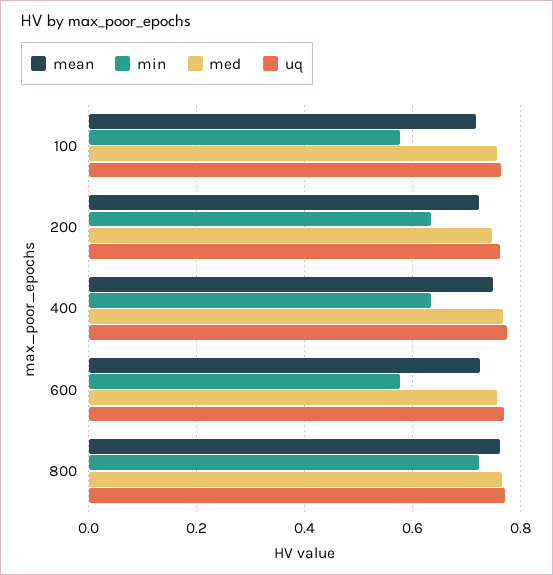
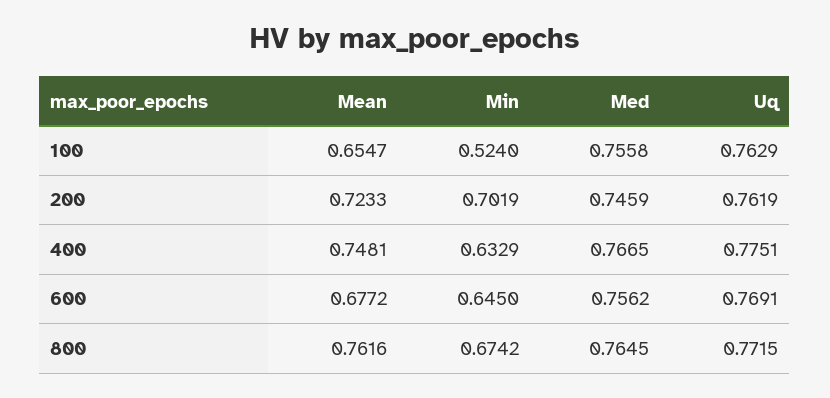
  {
    "mean": {
-     "100": 0.72,
+     "100": 0.6547,
      "200": 0.7233,
      "400": 0.7481,
-     "600": 0.72,
+     "600": 0.6772,
      "800": 0.7616
    },
    "min": {
-     "100": 0.58,
+     "100": 0.524,
-     "200": 0.64,
+     "200": 0.7019,
      "400": 0.6329,
-     "600": 0.58,
+     "600": 0.645,
-     "800": 0.72
+     "800": 0.6742
    },
    "med": {
      "100": 0.7558,
      "200": 0.7459,
      "400": 0.7665,
      "600": 0.7562,
      "800": 0.7645
    },
    "uq": {
      "100": 0.7629,
      "200": 0.7619,
      "400": 0.7751,
      "600": 0.7691,
      "800": 0.7715
    }
  }

